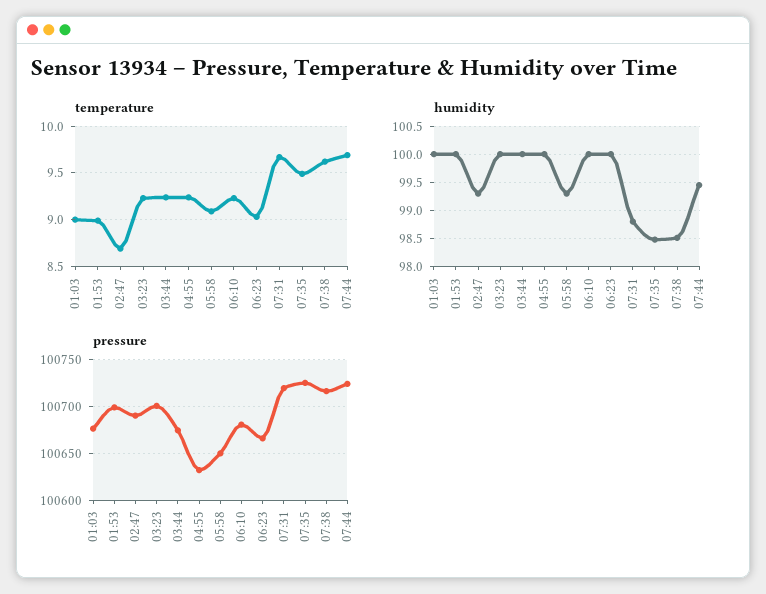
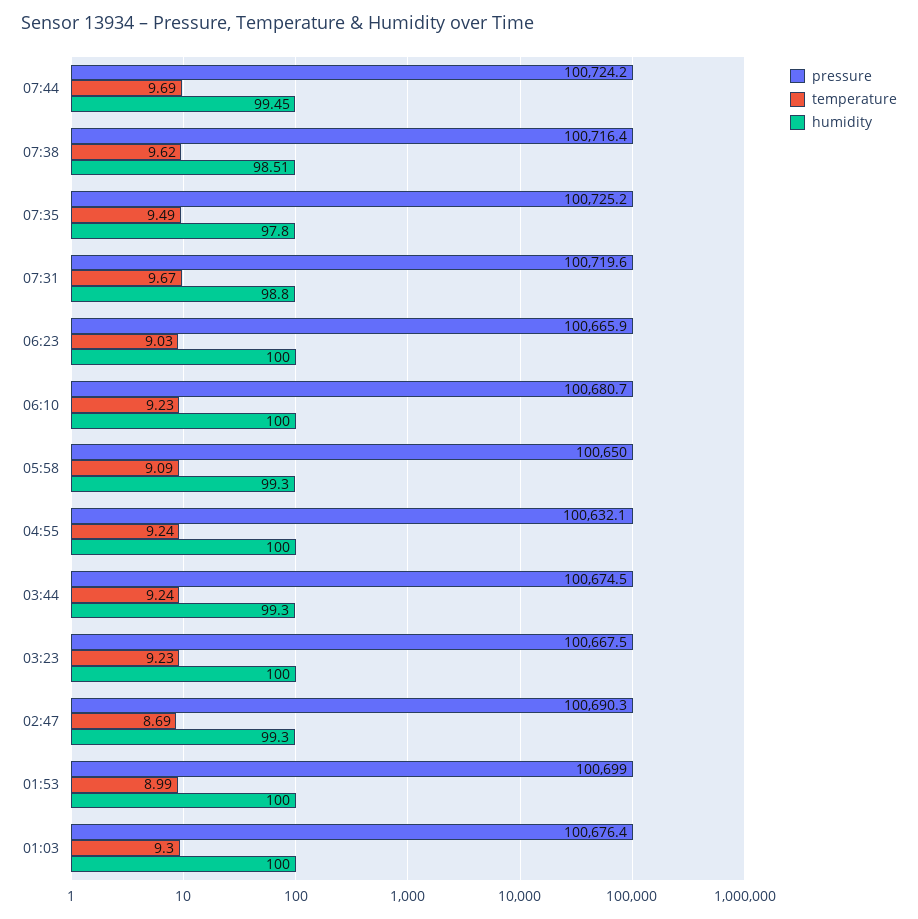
  {
    "temperature": {
-     "01:03": 9,
+     "01:03": 9.3,
      "01:53": 8.99,
      "02:47": 8.69,
      "03:23": 9.23,
      "03:44": 9.24,
      "04:55": 9.24,
      "05:58": 9.09,
      "06:10": 9.23,
      "06:23": 9.03,
      "07:31": 9.67,
      "07:35": 9.49,
      "07:38": 9.62,
      "07:44": 9.69
    },
    "humidity": {
      "01:03": 100,
      "01:53": 100,
      "02:47": 99.3,
      "03:23": 100,
-     "03:44": 100,
+     "03:44": 99.3,
      "04:55": 100,
      "05:58": 99.3,
      "06:10": 100,
      "06:23": 100,
      "07:31": 98.8,
-     "07:35": 98.5,
+     "07:35": 97.8,
      "07:38": 98.51,
      "07:44": 99.45
    },
    "pressure": {
      "01:03": 100676.4,
      "01:53": 100699,
      "02:47": 100690.3,
-     "03:23": 100700,
+     "03:23": 100667.5,
      "03:44": 100674.5,
      "04:55": 100632.1,
      "05:58": 100650,
      "06:10": 100680.7,
      "06:23": 100665.9,
      "07:31": 100719.6,
      "07:35": 100725.2,
      "07:38": 100716.4,
      "07:44": 100724.2
    }
  }

